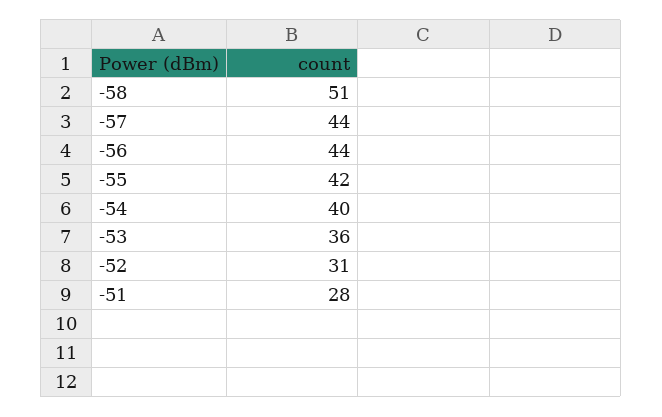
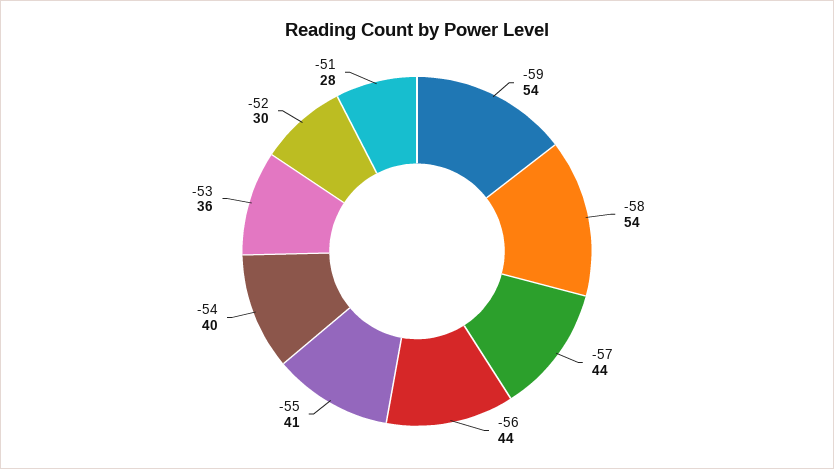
  {
-   "-58": 51,
+   "-58": 54,
    "-57": 44,
    "-56": 44,
-   "-55": 42,
+   "-55": 41,
    "-54": 40,
    "-53": 36,
-   "-52": 31,
+   "-52": 30,
-   "-51": 28
+   "-51": 28,
+   "-59": 54
  }

